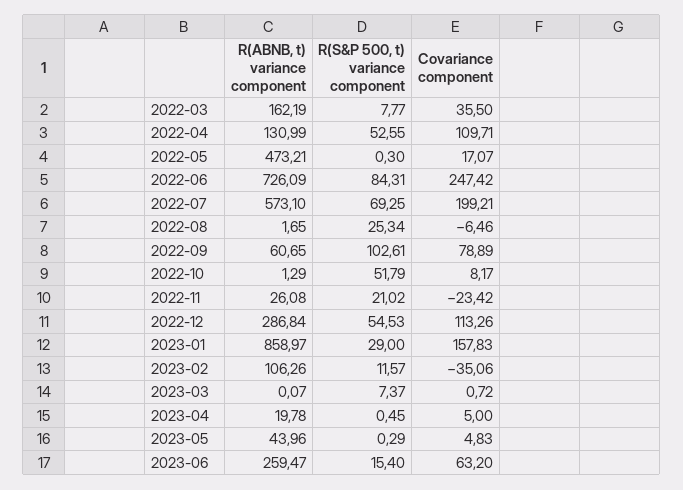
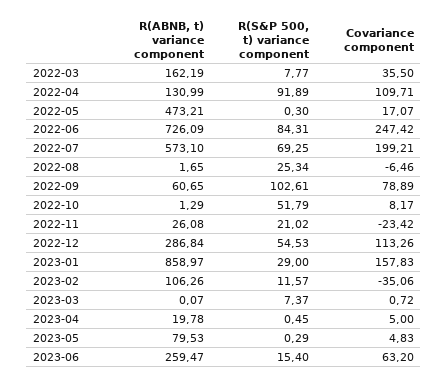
  {
    "R(ABNB, t) variance component": {
      "2022-03": 162.19,
      "2022-04": 130.99,
      "2022-05": 473.21,
      "2022-06": 726.09,
      "2022-07": 573.1,
      "2022-08": 1.65,
      "2022-09": 60.65,
      "2022-10": 1.29,
      "2022-11": 26.08,
      "2022-12": 286.84,
      "2023-01": 858.97,
      "2023-02": 106.26,
      "2023-03": 0.07,
      "2023-04": 19.78,
-     "2023-05": 43.96,
+     "2023-05": 79.53,
      "2023-06": 259.47
    },
    "R(S&P 500, t) variance component": {
      "2022-03": 7.77,
-     "2022-04": 52.55,
+     "2022-04": 91.89,
      "2022-05": 0.3,
      "2022-06": 84.31,
      "2022-07": 69.25,
      "2022-08": 25.34,
      "2022-09": 102.61,
      "2022-10": 51.79,
      "2022-11": 21.02,
      "2022-12": 54.53,
      "2023-01": 29,
      "2023-02": 11.57,
      "2023-03": 7.37,
      "2023-04": 0.45,
      "2023-05": 0.29,
      "2023-06": 15.4
    },
    "Covariance component": {
      "2022-03": 35.5,
      "2022-04": 109.71,
      "2022-05": 17.07,
      "2022-06": 247.42,
      "2022-07": 199.21,
      "2022-08": -6.46,
      "2022-09": 78.89,
      "2022-10": 8.17,
      "2022-11": -23.42,
      "2022-12": 113.26,
      "2023-01": 157.83,
      "2023-02": -35.06,
      "2023-03": 0.72,
      "2023-04": 5,
      "2023-05": 4.83,
      "2023-06": 63.2
    }
  }

